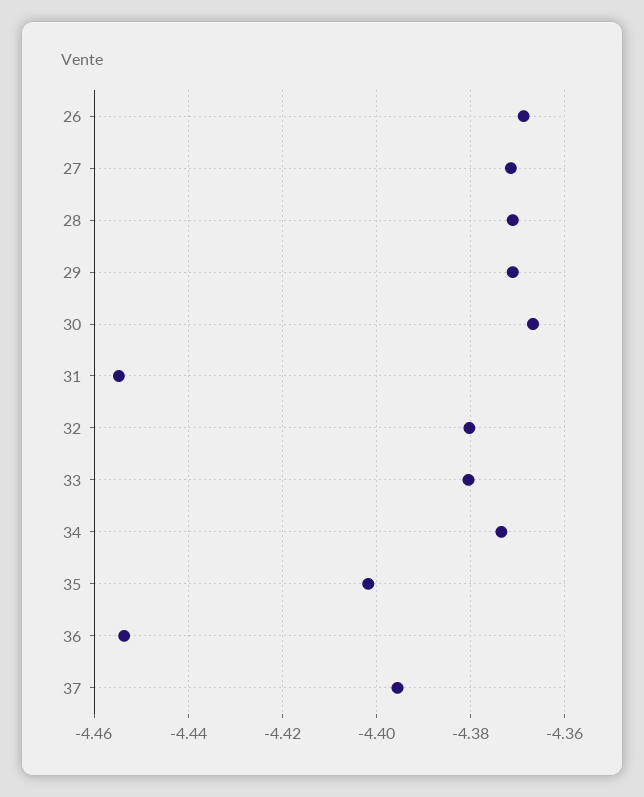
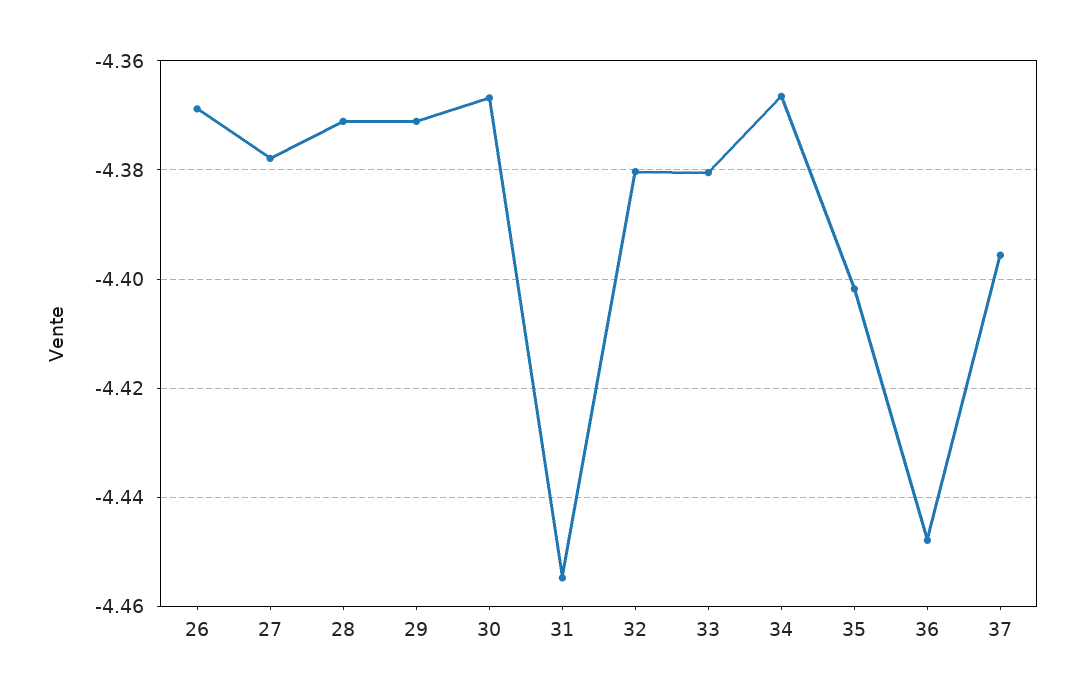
  {
    "26": -4.368,
-   "27": -4.372,
+   "27": -4.378,
    "28": -4.372,
    "29": -4.372,
    "30": -4.366,
    "31": -4.454,
    "32": -4.38,
    "33": -4.38,
-   "34": -4.374,
+   "34": -4.366,
    "35": -4.402,
-   "36": -4.454,
+   "36": -4.448,
    "37": -4.396
  }

